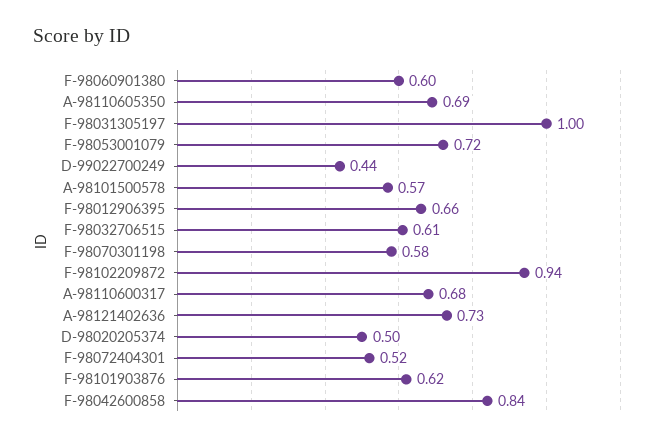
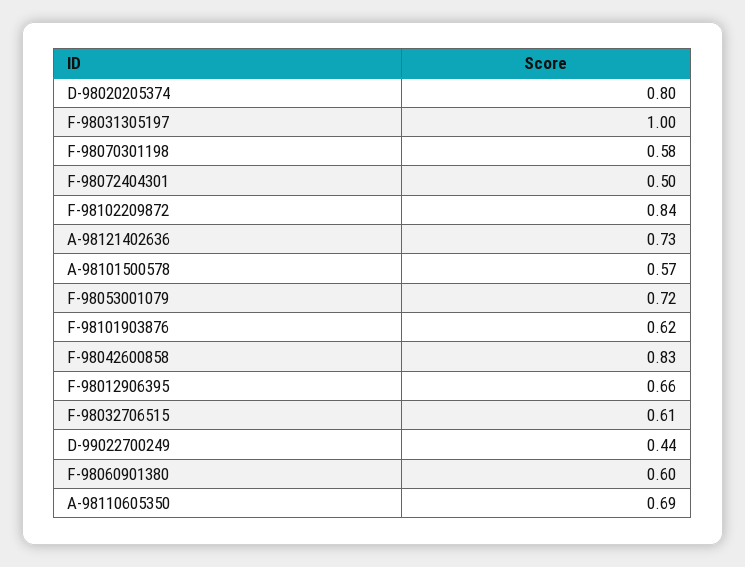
  {
    "F-98060901380": 0.6,
    "A-98110605350": 0.69,
    "F-98031305197": 1,
    "F-98053001079": 0.72,
    "D-99022700249": 0.44,
    "A-98101500578": 0.57,
    "F-98012906395": 0.66,
    "F-98032706515": 0.61,
    "F-98070301198": 0.58,
-   "F-98102209872": 0.94,
+   "F-98102209872": 0.84,
-   "A-98110600317": 0.68,
    "A-98121402636": 0.73,
-   "D-98020205374": 0.5,
+   "D-98020205374": 0.8,
-   "F-98072404301": 0.52,
+   "F-98072404301": 0.5,
    "F-98101903876": 0.62,
-   "F-98042600858": 0.84
+   "F-98042600858": 0.83
  }

